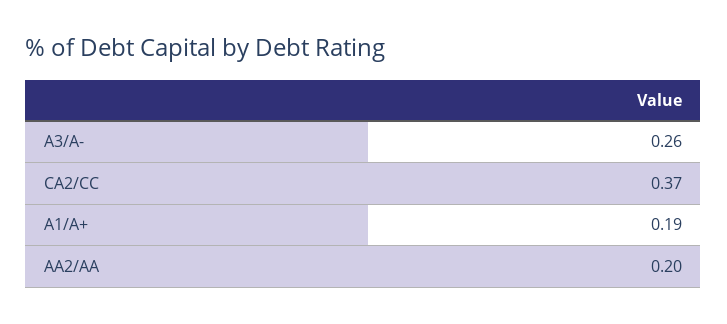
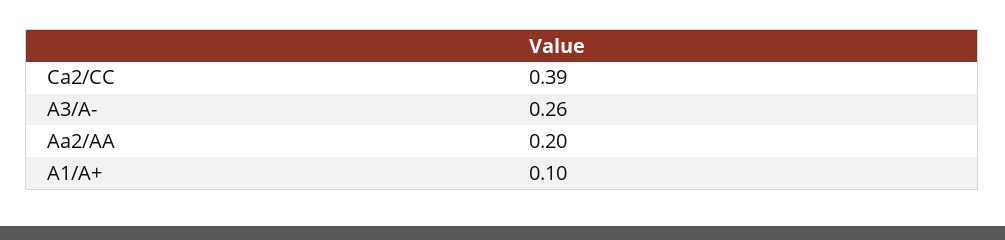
  {
    "A3/A-": 0.26,
-   "CA2/CC": 0.37,
+   "CA2/CC": 0.39,
-   "A1/A+": 0.19,
+   "A1/A+": 0.1,
    "AA2/AA": 0.2
  }

